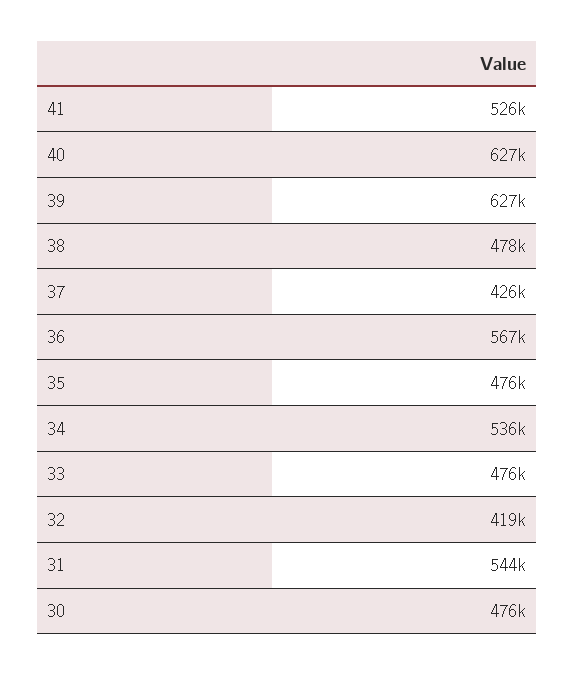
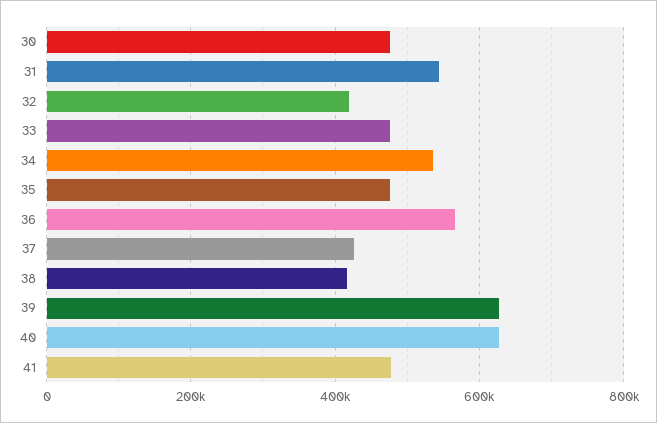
  {
-   "41": 526000,
+   "41": 480000,
    "40": 627000,
    "39": 627000,
-   "38": 478000,
+   "38": 420000,
    "37": 426000,
    "36": 567000,
    "35": 476000,
    "34": 536000,
    "33": 476000,
    "32": 419000,
    "31": 544000,
    "30": 476000
  }

